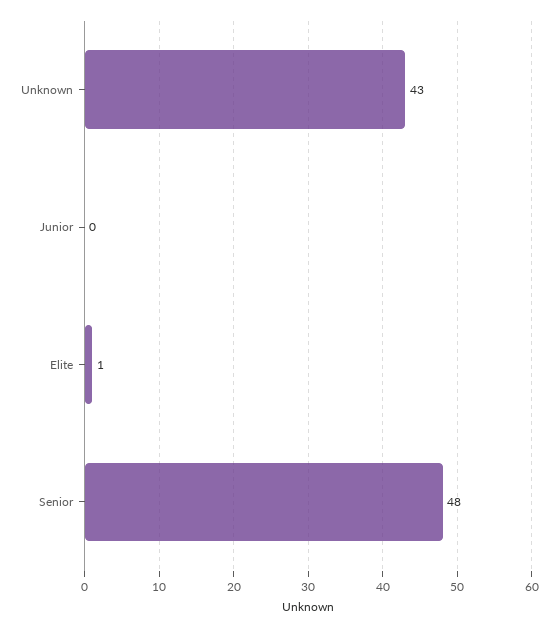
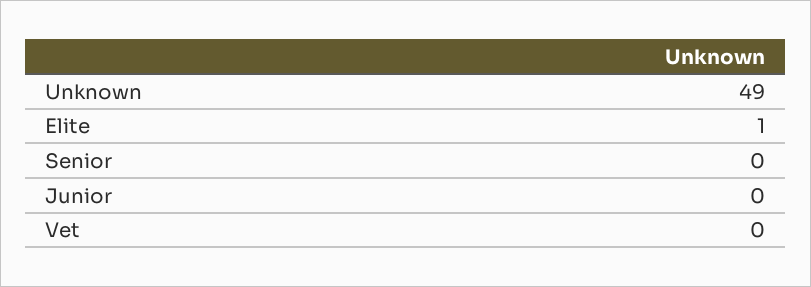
  {
-   "Unknown": 43,
+   "Unknown": 49,
    "Junior": 0,
    "Elite": 1,
-   "Senior": 48
+   "Senior": 0,
+   "Vet": 0
  }

